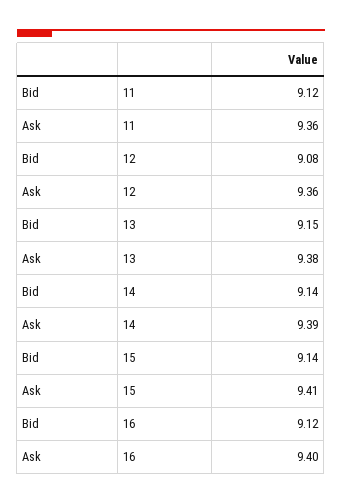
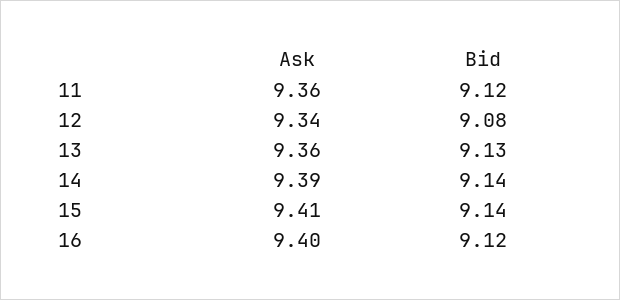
  {
    "Bid": {
      "11": 9.12,
      "12": 9.08,
-     "13": 9.15,
+     "13": 9.13,
      "14": 9.14,
      "15": 9.14,
      "16": 9.12
    },
    "Ask": {
      "11": 9.36,
-     "12": 9.36,
+     "12": 9.34,
-     "13": 9.38,
+     "13": 9.36,
      "14": 9.39,
      "15": 9.41,
      "16": 9.4
    }
  }

